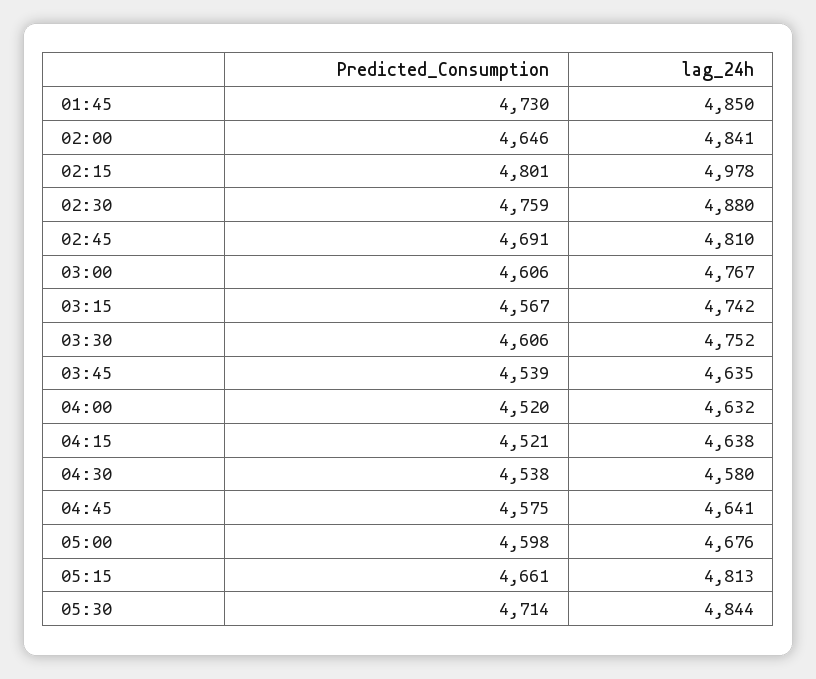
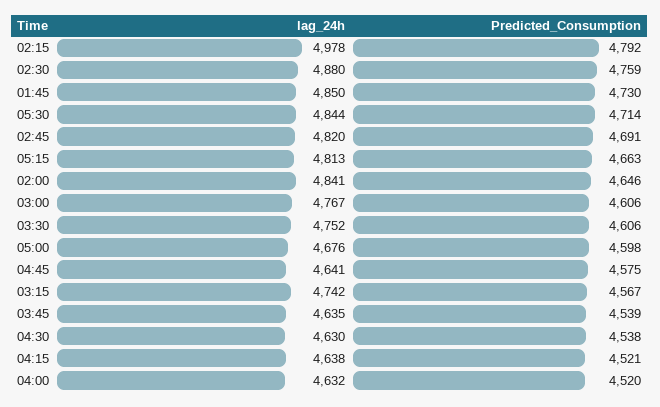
  {
    "Predicted_Consumption": {
      "01:45": 4730,
      "02:00": 4646,
-     "02:15": 4801,
+     "02:15": 4792,
      "02:30": 4759,
      "02:45": 4691,
      "03:00": 4606,
      "03:15": 4567,
      "03:30": 4606,
      "03:45": 4539,
      "04:00": 4520,
      "04:15": 4521,
      "04:30": 4538,
      "04:45": 4575,
      "05:00": 4598,
-     "05:15": 4661,
+     "05:15": 4663,
      "05:30": 4714
    },
    "lag_24h": {
      "01:45": 4850,
      "02:00": 4841,
      "02:15": 4978,
      "02:30": 4880,
-     "02:45": 4810,
+     "02:45": 4820,
      "03:00": 4767,
      "03:15": 4742,
      "03:30": 4752,
      "03:45": 4635,
      "04:00": 4632,
      "04:15": 4638,
-     "04:30": 4580,
+     "04:30": 4630,
      "04:45": 4641,
      "05:00": 4676,
      "05:15": 4813,
      "05:30": 4844
    }
  }

